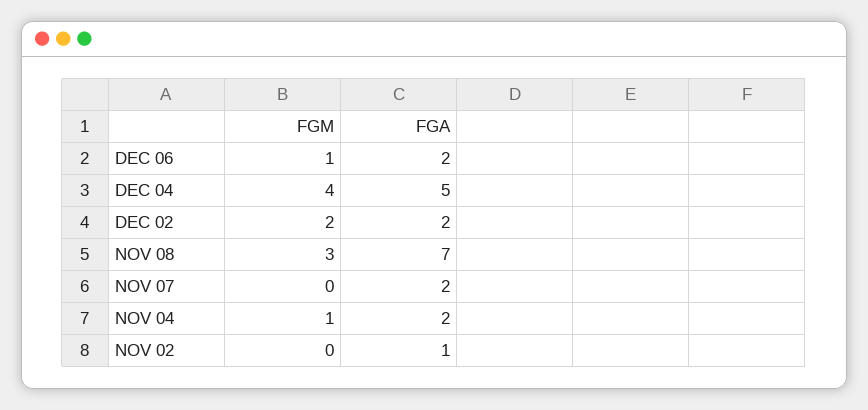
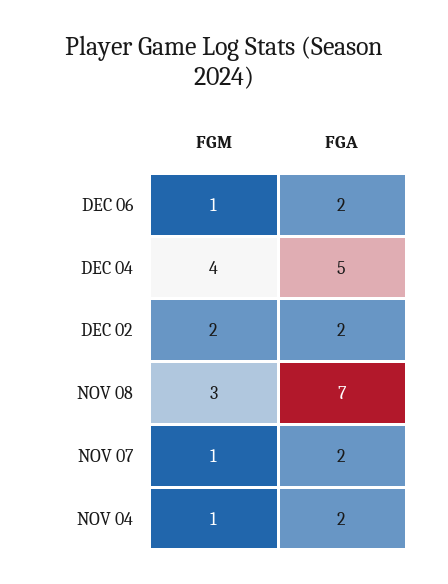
  {
    "FGM": {
      "DEC 06": 1,
      "DEC 04": 4,
      "DEC 02": 2,
      "NOV 08": 3,
-     "NOV 07": 0,
+     "NOV 07": 1,
-     "NOV 04": 1,
+     "NOV 04": 1
-     "NOV 02": 0
    },
    "FGA": {
      "DEC 06": 2,
      "DEC 04": 5,
      "DEC 02": 2,
      "NOV 08": 7,
      "NOV 07": 2,
-     "NOV 04": 2,
+     "NOV 04": 2
-     "NOV 02": 1
    }
  }

